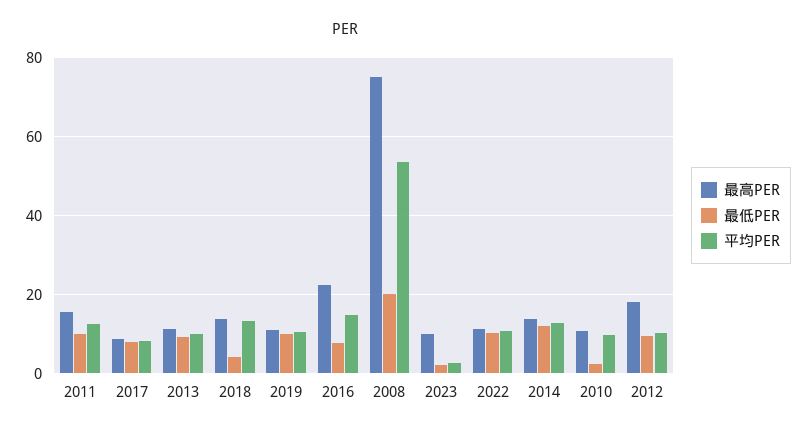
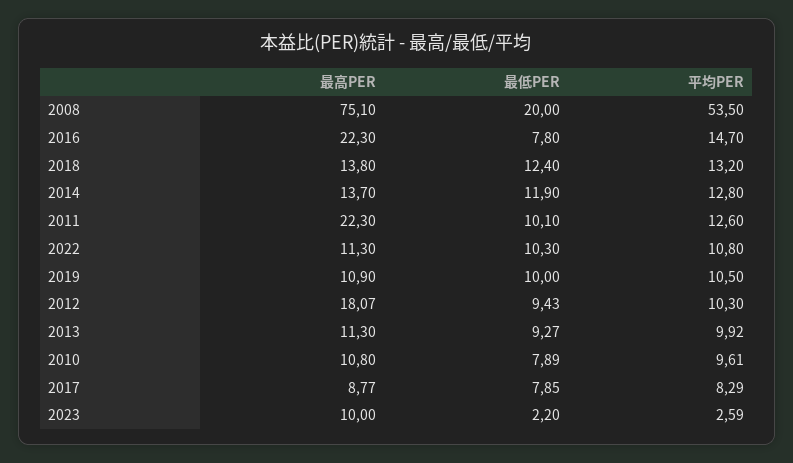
  {
    "最高PER": {
-     "2011": 16,
+     "2011": 22.3,
      "2017": 8.77,
      "2013": 11.3,
      "2018": 13.8,
      "2019": 10.9,
      "2016": 22.3,
      "2008": 75.1,
      "2023": 10,
      "2022": 11.3,
      "2014": 13.7,
      "2010": 10.8,
      "2012": 18.07
    },
    "最低PER": {
      "2011": 10.1,
      "2017": 7.85,
      "2013": 9.27,
-     "2018": 4,
+     "2018": 12.4,
      "2019": 10,
      "2016": 7.8,
      "2008": 20,
      "2023": 2.2,
      "2022": 10.3,
      "2014": 11.9,
-     "2010": 2,
+     "2010": 7.89,
      "2012": 9.43
    },
    "平均PER": {
      "2011": 12.6,
      "2017": 8.29,
      "2013": 9.92,
      "2018": 13.2,
      "2019": 10.5,
      "2016": 14.7,
      "2008": 53.5,
      "2023": 2.59,
      "2022": 10.8,
      "2014": 12.8,
      "2010": 9.61,
      "2012": 10.3
    }
  }

